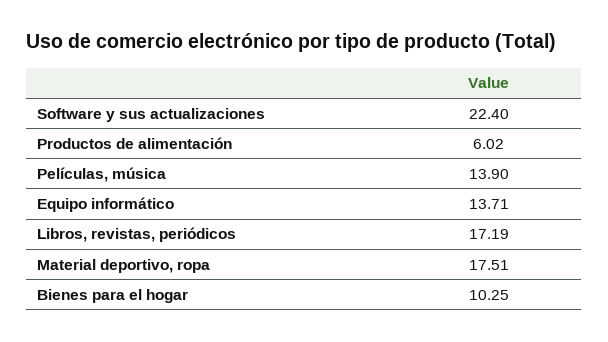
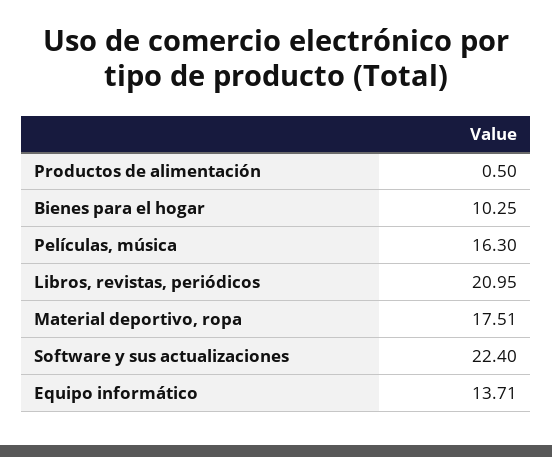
  {
    "Software y sus actualizaciones": 22.4,
-   "Productos de alimentación": 6.02,
+   "Productos de alimentación": 0.5,
-   "Películas, música": 13.9,
+   "Películas, música": 16.3,
    "Equipo informático": 13.71,
-   "Libros, revistas, periódicos": 17.19,
+   "Libros, revistas, periódicos": 20.95,
    "Material deportivo, ropa": 17.51,
    "Bienes para el hogar": 10.25
  }

